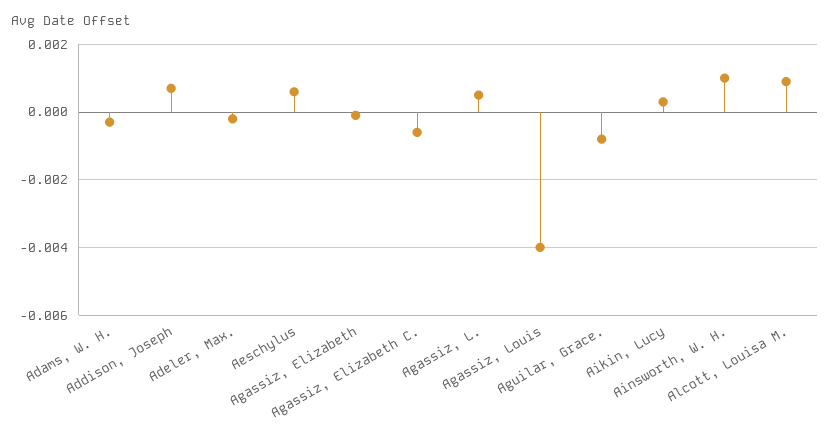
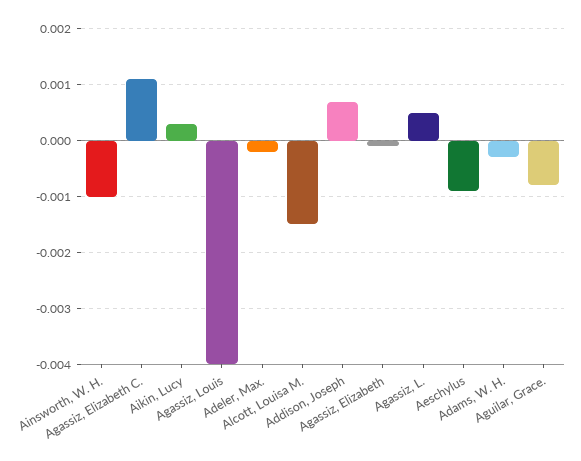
  {
    "Adams, W. H.": -0.0005,
    "Addison, Joseph": 0.0005,
    "Adeler, Max.": 0,
-   "Aeschylus": 0.0005,
+   "Aeschylus": -0.001,
    "Agassiz, Elizabeth": 0,
-   "Agassiz, Elizabeth C.": -0.0005,
+   "Agassiz, Elizabeth C.": 0.001,
    "Agassiz, L.": 0.0005,
    "Agassiz, Louis": -0.004,
    "Aguilar, Grace.": -0.001,
    "Aikin, Lucy": 0.0005,
-   "Ainsworth, W. H.": 0.001,
+   "Ainsworth, W. H.": -0.001,
-   "Alcott, Louisa M.": 0.001
+   "Alcott, Louisa M.": -0.0015
  }

